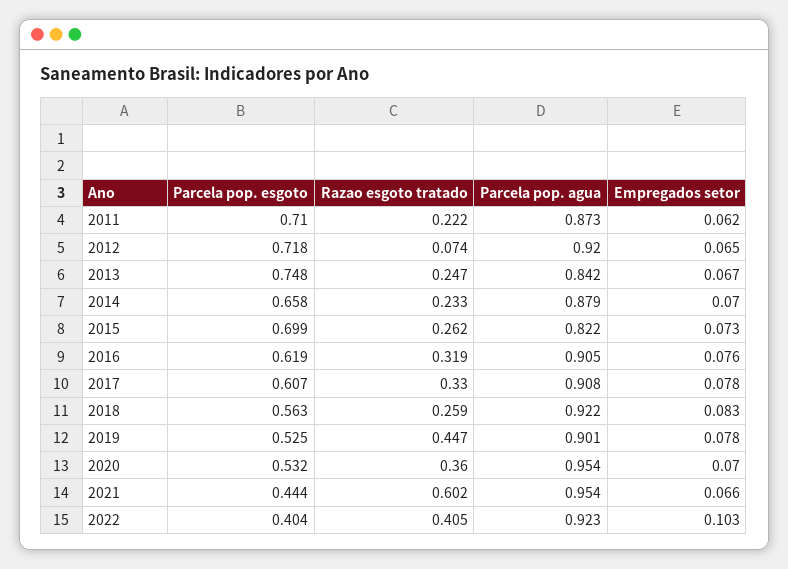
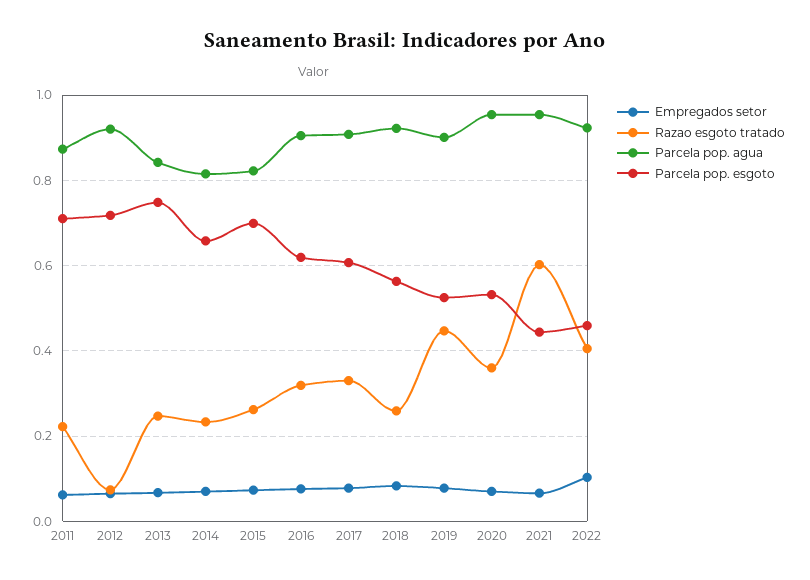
  {
    "Parcela pop. esgoto": {
      "2011": 0.71,
      "2012": 0.718,
      "2013": 0.748,
      "2014": 0.658,
      "2015": 0.699,
      "2016": 0.619,
      "2017": 0.607,
      "2018": 0.563,
      "2019": 0.525,
      "2020": 0.532,
      "2021": 0.444,
-     "2022": 0.404
+     "2022": 0.46
    },
    "Razao esgoto tratado": {
      "2011": 0.222,
      "2012": 0.074,
      "2013": 0.247,
      "2014": 0.233,
      "2015": 0.262,
      "2016": 0.319,
      "2017": 0.33,
      "2018": 0.259,
      "2019": 0.447,
      "2020": 0.36,
      "2021": 0.602,
      "2022": 0.405
    },
    "Parcela pop. agua": {
      "2011": 0.873,
      "2012": 0.92,
      "2013": 0.842,
-     "2014": 0.879,
+     "2014": 0.82,
      "2015": 0.822,
      "2016": 0.905,
      "2017": 0.908,
      "2018": 0.922,
      "2019": 0.901,
      "2020": 0.954,
      "2021": 0.954,
      "2022": 0.923
    },
    "Empregados setor": {
      "2011": 0.062,
      "2012": 0.065,
      "2013": 0.067,
      "2014": 0.07,
      "2015": 0.073,
      "2016": 0.076,
      "2017": 0.078,
      "2018": 0.083,
      "2019": 0.078,
      "2020": 0.07,
      "2021": 0.066,
      "2022": 0.103
    }
  }

